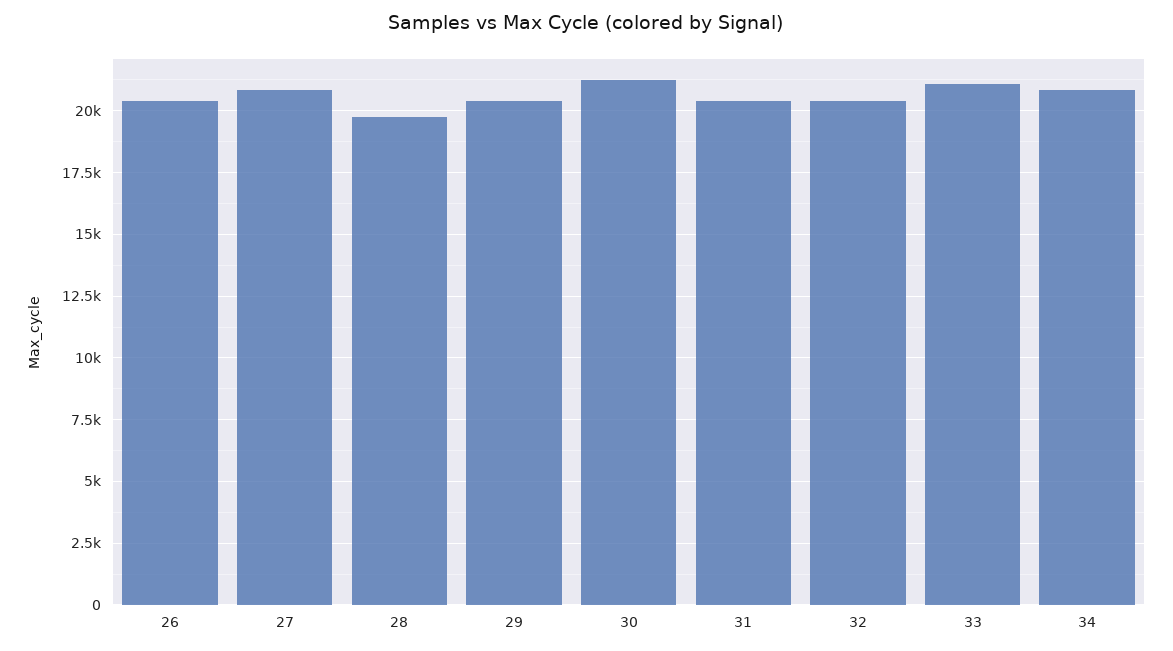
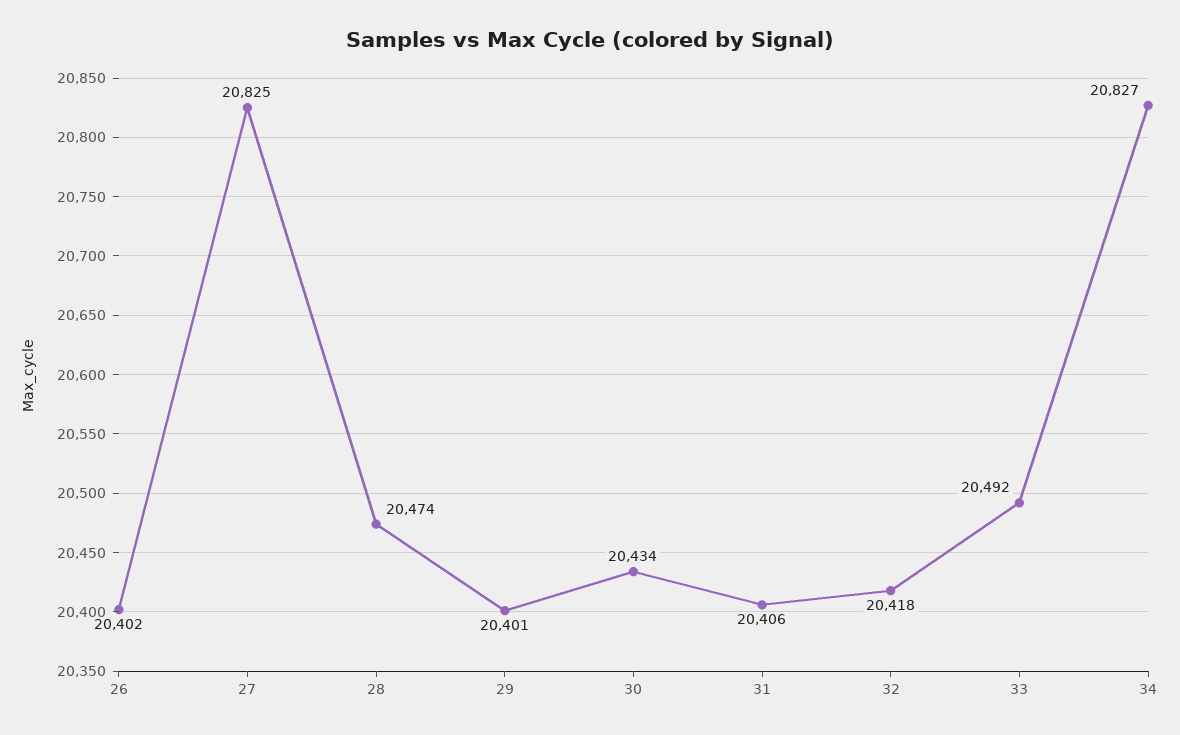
  {
    "26": 20402,
    "27": 20825,
-   "28": 19750,
+   "28": 20474,
    "29": 20401,
-   "30": 21250,
+   "30": 20434,
    "31": 20406,
    "32": 20418,
-   "33": 21000,
+   "33": 20492,
    "34": 20827
  }

